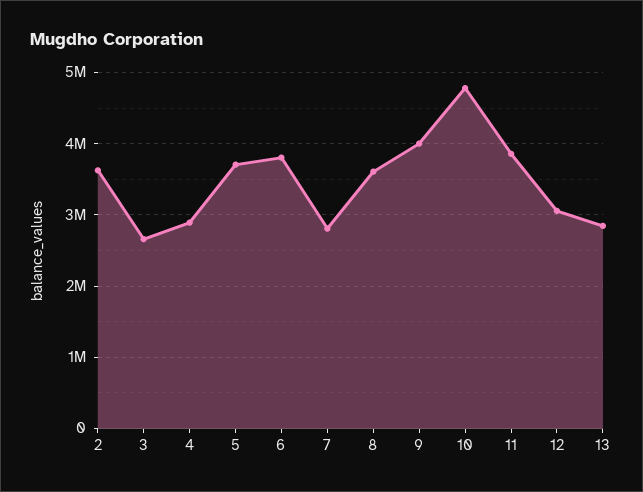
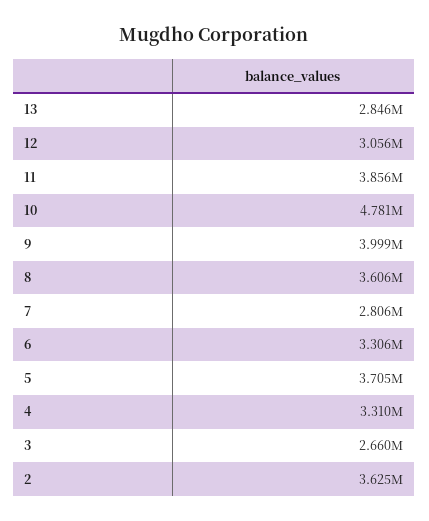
  {
    "2": 3625000,
    "3": 2660000,
-   "4": 2900000,
+   "4": 3310000,
    "5": 3705000,
-   "6": 3800000,
+   "6": 3306000,
    "7": 2806000,
    "8": 3606000,
    "9": 3999000,
    "10": 4781000,
    "11": 3856000,
    "12": 3056000,
    "13": 2846000
  }

